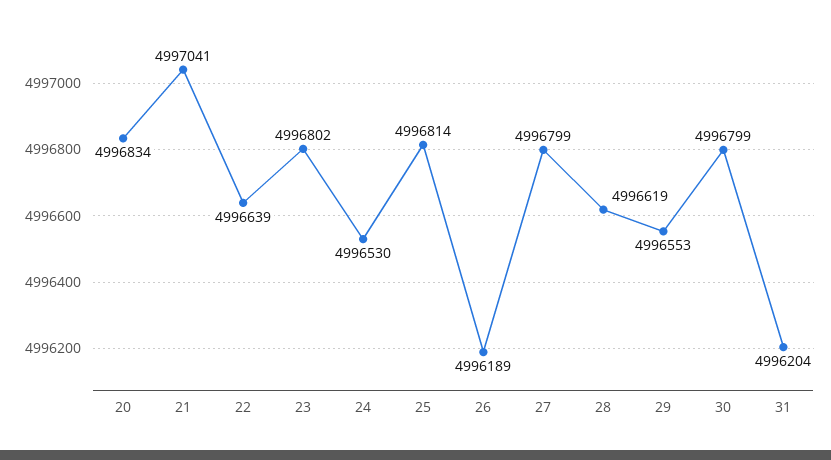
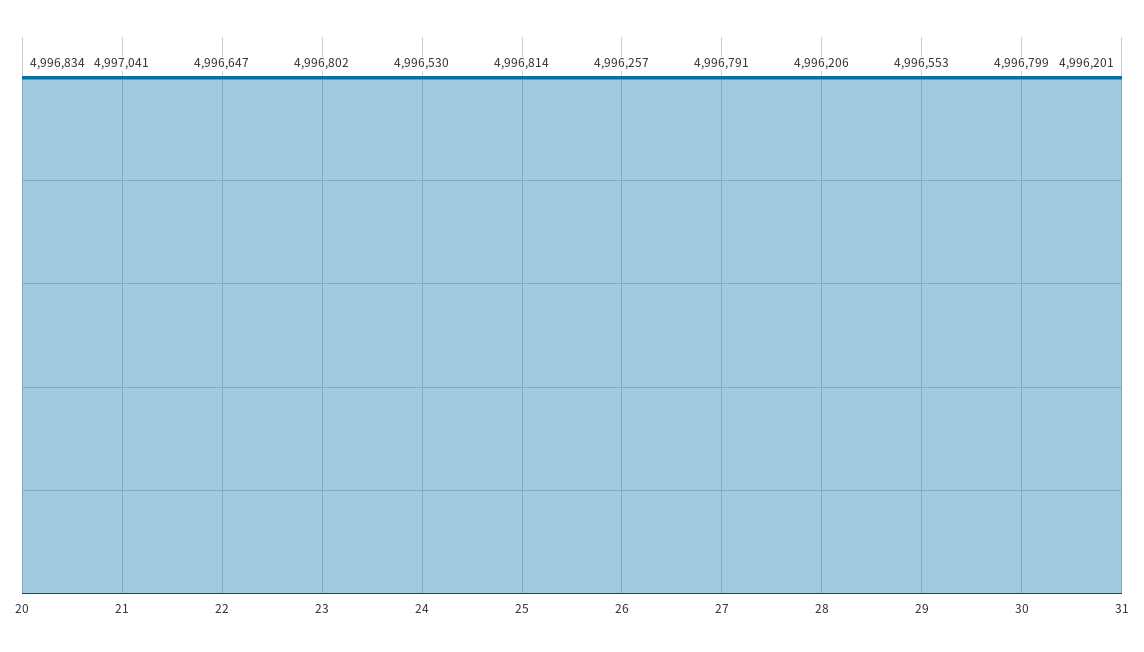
  {
    "20": 4996834,
    "21": 4997041,
-   "22": 4996639,
+   "22": 4996647,
    "23": 4996802,
    "24": 4996530,
    "25": 4996814,
-   "26": 4996189,
+   "26": 4996257,
-   "27": 4996799,
+   "27": 4996791,
-   "28": 4996619,
+   "28": 4996206,
    "29": 4996553,
    "30": 4996799,
-   "31": 4996204
+   "31": 4996201
  }

